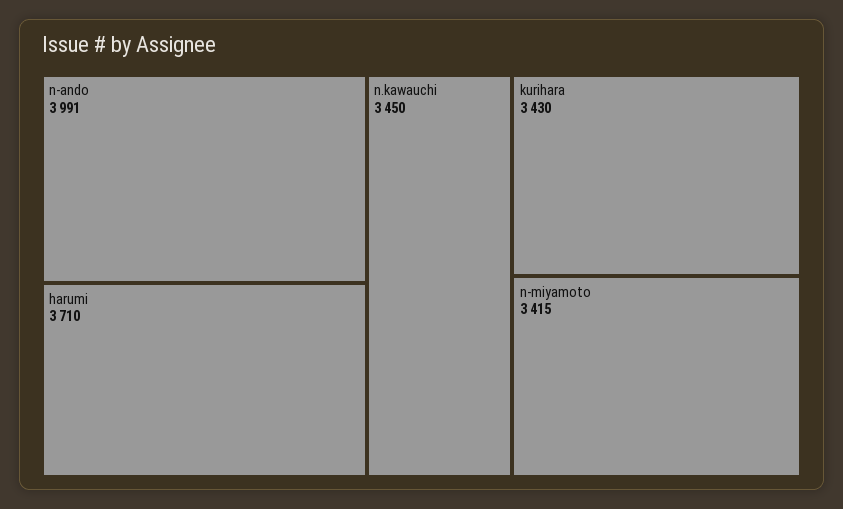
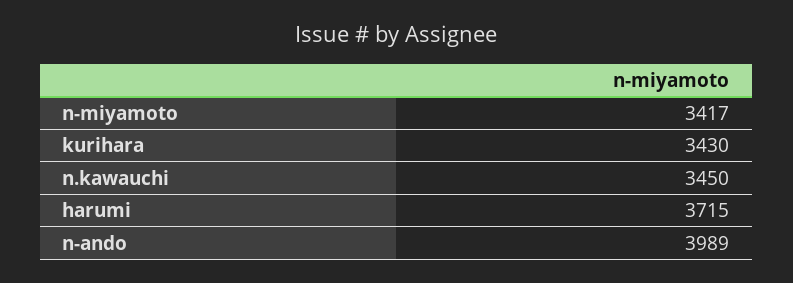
  {
-   "n-ando": 3991,
+   "n-ando": 3989,
-   "harumi": 3710,
+   "harumi": 3715,
    "n.kawauchi": 3450,
    "kurihara": 3430,
-   "n-miyamoto": 3415
+   "n-miyamoto": 3417
  }

